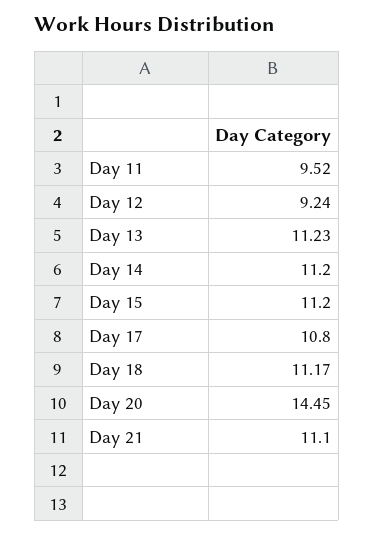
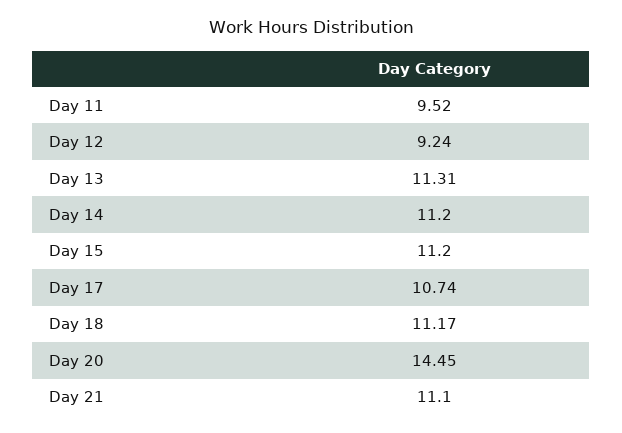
  {
    "Day 11": 9.52,
    "Day 12": 9.24,
-   "Day 13": 11.23,
+   "Day 13": 11.31,
    "Day 14": 11.2,
    "Day 15": 11.2,
-   "Day 17": 10.8,
+   "Day 17": 10.74,
    "Day 18": 11.17,
    "Day 20": 14.45,
    "Day 21": 11.1
  }

